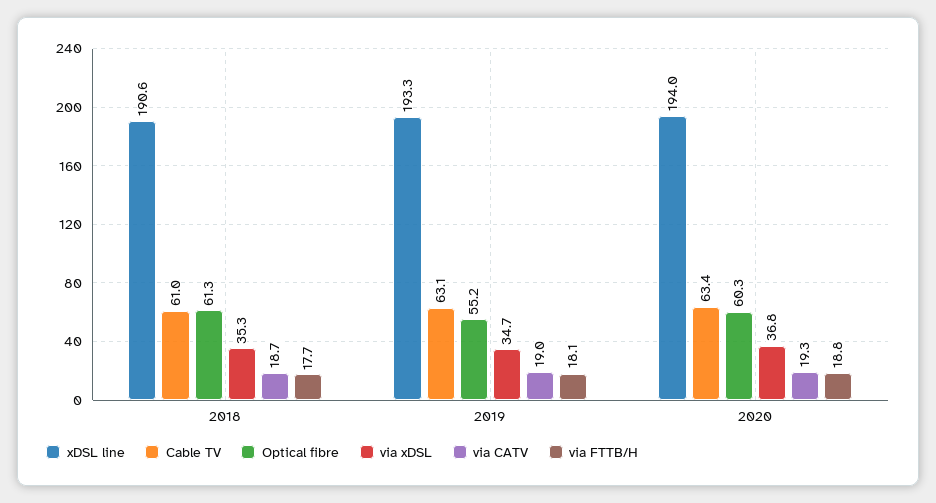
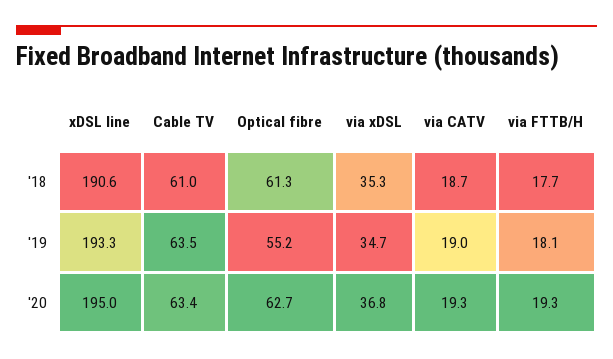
  {
    "xDSL line": {
      "2018": 190.6,
      "2019": 193.3,
-     "2020": 194
+     "2020": 195
    },
    "Cable TV": {
      "2018": 61,
-     "2019": 63.1,
+     "2019": 63.5,
      "2020": 63.4
    },
    "Optical fibre": {
      "2018": 61.3,
      "2019": 55.2,
-     "2020": 60.3
+     "2020": 62.7
    },
    "via xDSL": {
      "2018": 35.3,
      "2019": 34.7,
      "2020": 36.8
    },
    "via CATV": {
      "2018": 18.7,
      "2019": 19,
      "2020": 19.3
    },
    "via FTTB/H": {
      "2018": 17.7,
      "2019": 18.1,
-     "2020": 18.8
+     "2020": 19.3
    }
  }

